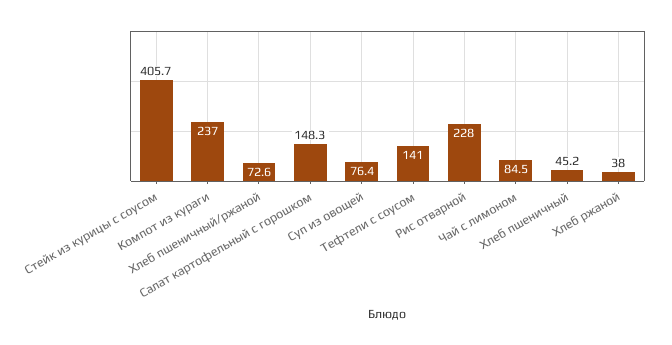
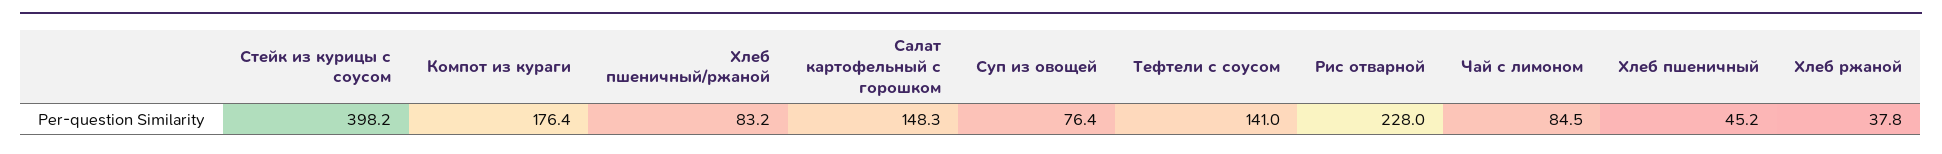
  {
-   "Стейк из курицы с соусом": 405.7,
+   "Стейк из курицы с соусом": 398.2,
-   "Компот из кураги": 237,
+   "Компот из кураги": 176.4,
-   "Хлеб пшеничный/ржаной": 72.6,
+   "Хлеб пшеничный/ржаной": 83.2,
    "Салат картофельный с горошком": 148.3,
    "Суп из овощей": 76.4,
    "Тефтели с соусом": 141,
    "Рис отварной": 228,
    "Чай с лимоном": 84.5,
    "Хлеб пшеничный": 45.2,
-   "Хлеб ржаной": 38
+   "Хлеб ржаной": 37.8
  }

